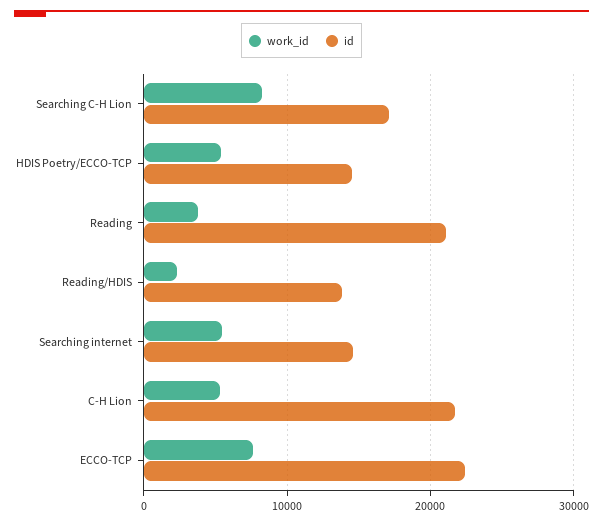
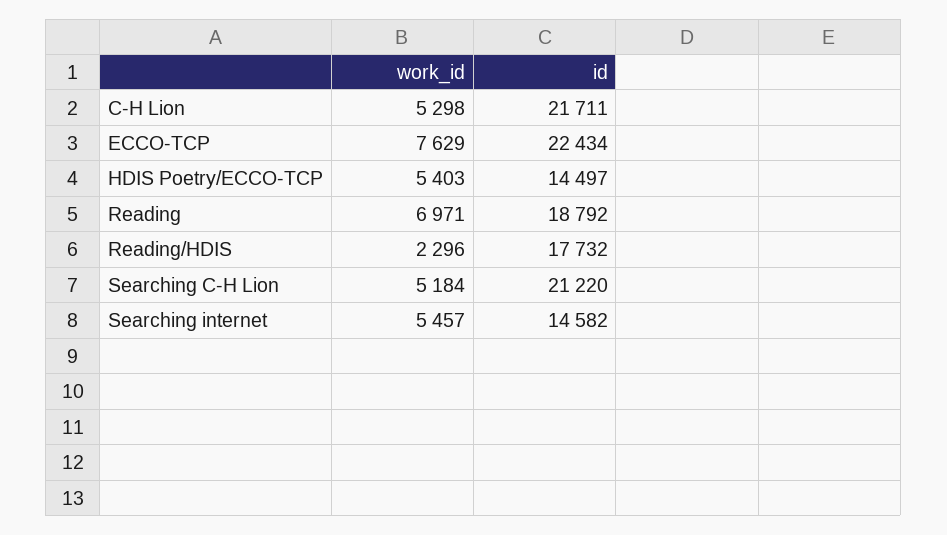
  {
    "work_id": {
-     "Searching C-H Lion": 8000,
+     "Searching C-H Lion": 5184,
      "HDIS Poetry/ECCO-TCP": 5403,
-     "Reading": 4000,
+     "Reading": 6971,
      "Reading/HDIS": 2296,
      "Searching internet": 5457,
      "C-H Lion": 5298,
      "ECCO-TCP": 7629
    },
    "id": {
-     "Searching C-H Lion": 17000,
+     "Searching C-H Lion": 21220,
      "HDIS Poetry/ECCO-TCP": 14497,
-     "Reading": 21000,
+     "Reading": 18792,
-     "Reading/HDIS": 14000,
+     "Reading/HDIS": 17732,
      "Searching internet": 14582,
      "C-H Lion": 21711,
      "ECCO-TCP": 22434
    }
  }

